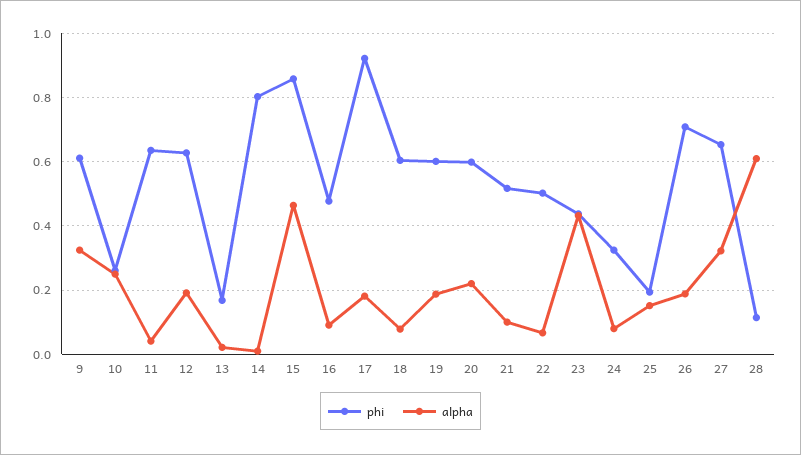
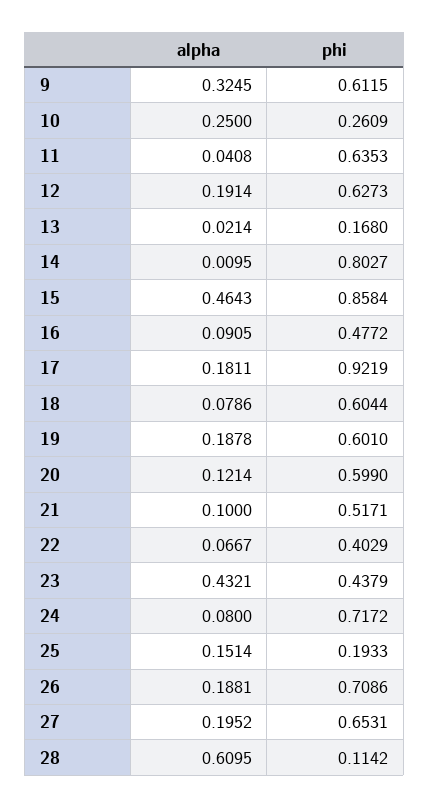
  {
    "phi": {
      "9": 0.6115,
      "10": 0.2609,
      "11": 0.6353,
      "12": 0.6273,
      "13": 0.168,
      "14": 0.8027,
      "15": 0.8584,
      "16": 0.4772,
      "17": 0.9219,
      "18": 0.6044,
      "19": 0.601,
      "20": 0.599,
      "21": 0.5171,
-     "22": 0.5,
+     "22": 0.4029,
      "23": 0.4379,
-     "24": 0.32,
+     "24": 0.7172,
      "25": 0.1933,
      "26": 0.7086,
      "27": 0.6531,
      "28": 0.1142
    },
    "alpha": {
      "9": 0.3245,
      "10": 0.25,
      "11": 0.0408,
      "12": 0.1914,
      "13": 0.0214,
      "14": 0.0095,
      "15": 0.4643,
      "16": 0.0905,
      "17": 0.1811,
      "18": 0.0786,
      "19": 0.1878,
-     "20": 0.22,
+     "20": 0.1214,
      "21": 0.1,
      "22": 0.0667,
      "23": 0.4321,
      "24": 0.08,
      "25": 0.1514,
      "26": 0.1881,
-     "27": 0.32,
+     "27": 0.1952,
      "28": 0.6095
    }
  }

